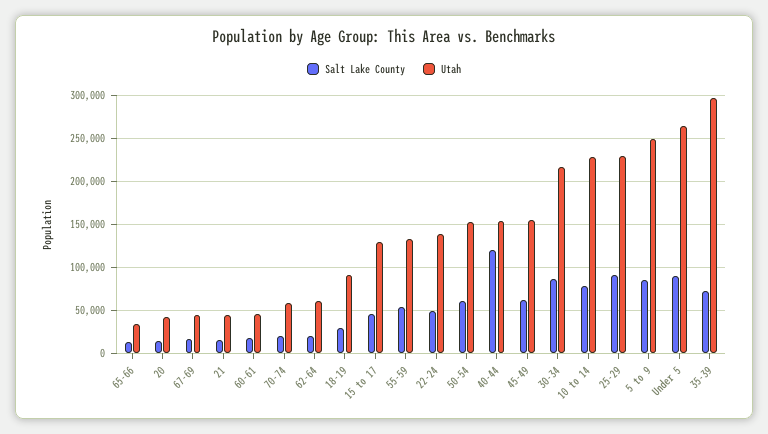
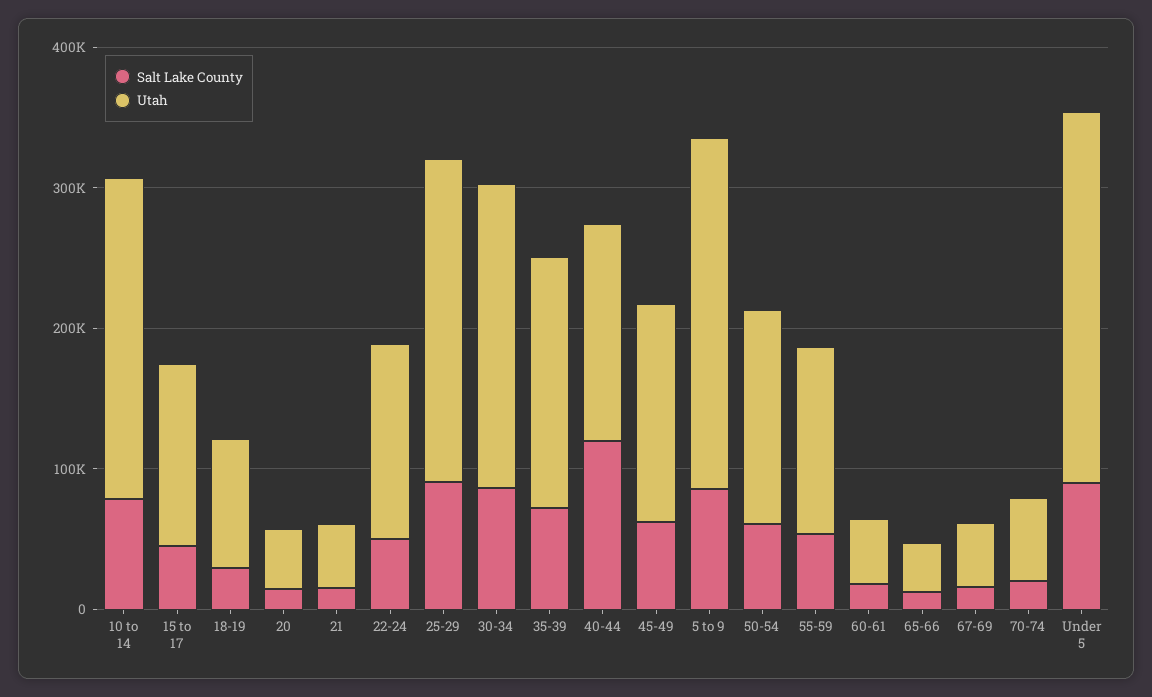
  {
    "Salt Lake County": {
      "65-66": 10000,
      "20": 10000,
      "67-69": 20000,
      "21": 20000,
      "60-61": 20000,
      "70-74": 20000,
-     "62-64": 20000,
      "18-19": 30000,
      "15 to 17": 50000,
      "55-59": 50000,
      "22-24": 50000,
      "50-54": 60000,
      "40-44": 120000,
      "45-49": 60000,
      "30-34": 90000,
      "10 to 14": 80000,
      "25-29": 90000,
      "5 to 9": 90000,
      "Under 5": 90000,
      "35-39": 70000
    },
    "Utah": {
      "65-66": 30000,
      "20": 40000,
      "67-69": 40000,
      "21": 50000,
      "60-61": 50000,
      "70-74": 60000,
-     "62-64": 60000,
      "18-19": 90000,
      "15 to 17": 130000,
      "55-59": 130000,
      "22-24": 140000,
      "50-54": 150000,
      "40-44": 150000,
      "45-49": 150000,
      "30-34": 220000,
      "10 to 14": 230000,
      "25-29": 230000,
      "5 to 9": 250000,
      "Under 5": 260000,
-     "35-39": 300000
+     "35-39": 180000
    }
  }

